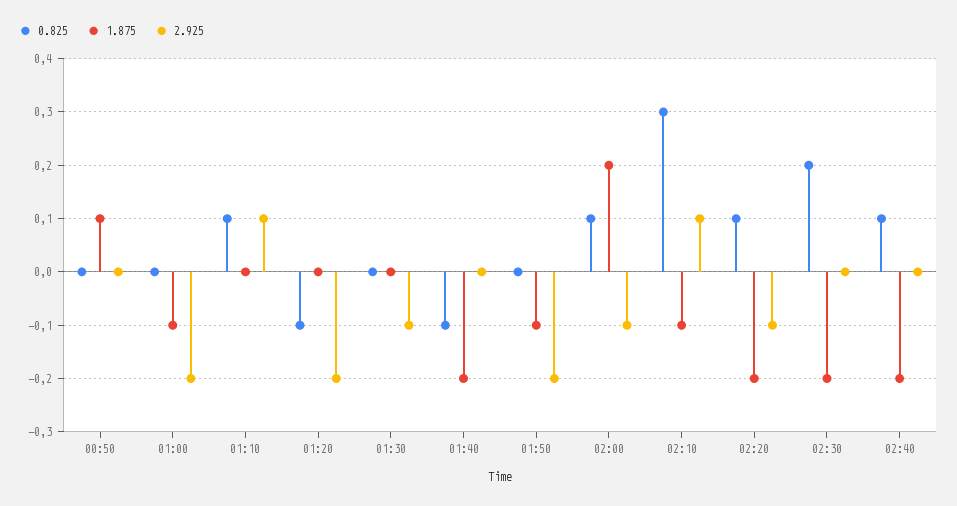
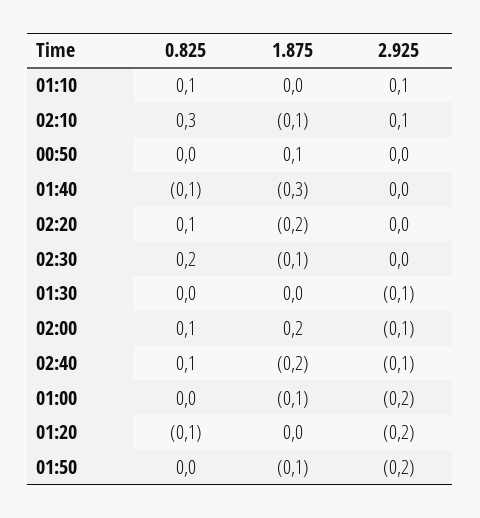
  {
    "0.825": {
      "00:50": 0,
      "01:00": 0,
      "01:10": 0.1,
      "01:20": -0.1,
      "01:30": 0,
      "01:40": -0.1,
      "01:50": 0,
      "02:00": 0.1,
      "02:10": 0.3,
      "02:20": 0.1,
      "02:30": 0.2,
      "02:40": 0.1
    },
    "1.875": {
      "00:50": 0.1,
      "01:00": -0.1,
      "01:10": 0,
      "01:20": 0,
      "01:30": 0,
-     "01:40": -0.2,
+     "01:40": -0.3,
      "01:50": -0.1,
      "02:00": 0.2,
      "02:10": -0.1,
      "02:20": -0.2,
-     "02:30": -0.2,
+     "02:30": -0.1,
      "02:40": -0.2
    },
    "2.925": {
      "00:50": 0,
      "01:00": -0.2,
      "01:10": 0.1,
      "01:20": -0.2,
      "01:30": -0.1,
      "01:40": 0,
      "01:50": -0.2,
      "02:00": -0.1,
      "02:10": 0.1,
-     "02:20": -0.1,
+     "02:20": 0,
      "02:30": 0,
-     "02:40": 0
+     "02:40": -0.1
    }
  }

